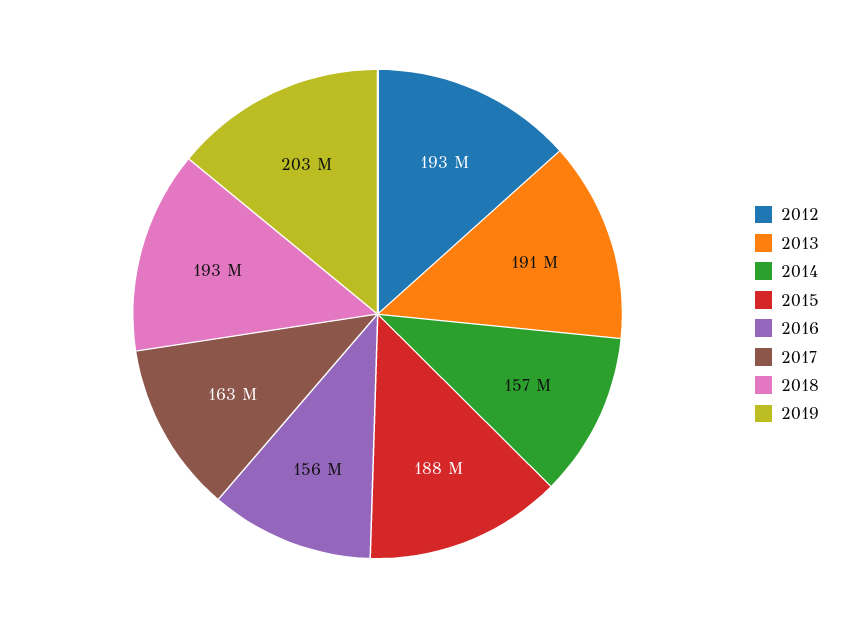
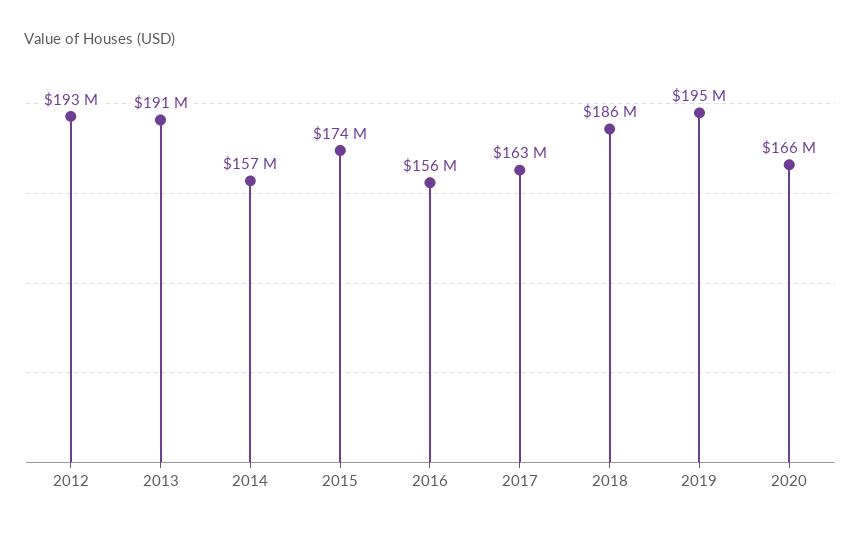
  {
    "2012": 193000000,
    "2013": 191000000,
    "2014": 157000000,
-   "2015": 188000000,
+   "2015": 174000000,
    "2016": 156000000,
    "2017": 163000000,
-   "2018": 193000000,
+   "2018": 186000000,
-   "2019": 203000000
+   "2019": 195000000,
+   "2020": 166000000
  }

